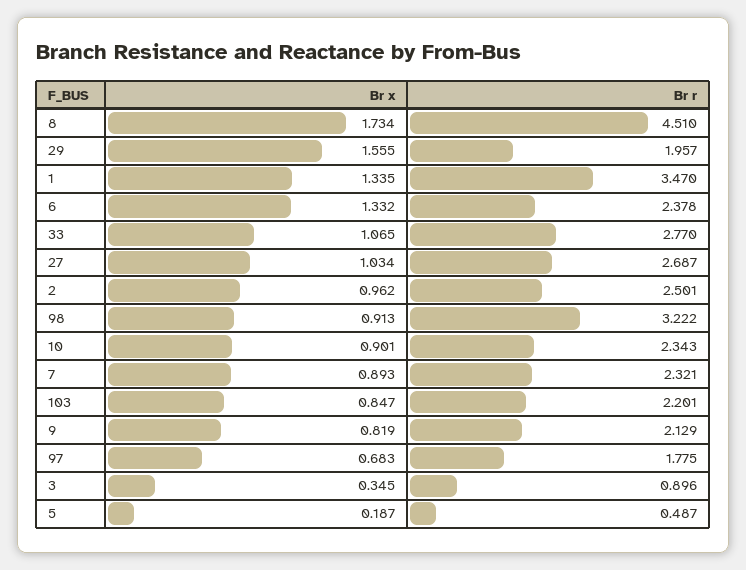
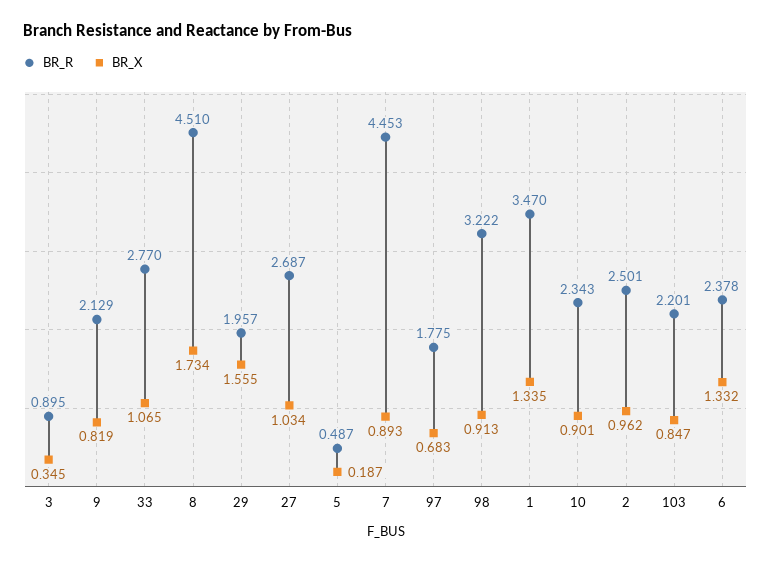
  {
    "Br x": {
      "8": 1.734,
      "29": 1.555,
      "1": 1.335,
      "6": 1.332,
      "33": 1.065,
      "27": 1.034,
      "2": 0.962,
      "98": 0.913,
      "10": 0.901,
      "7": 0.893,
      "103": 0.847,
      "9": 0.819,
      "97": 0.683,
      "3": 0.345,
      "5": 0.187
    },
    "Br r": {
      "8": 4.51,
      "29": 1.957,
      "1": 3.47,
      "6": 2.378,
      "33": 2.77,
      "27": 2.687,
      "2": 2.501,
      "98": 3.222,
      "10": 2.343,
-     "7": 2.321,
+     "7": 4.453,
      "103": 2.201,
      "9": 2.129,
      "97": 1.775,
-     "3": 0.896,
+     "3": 0.895,
      "5": 0.487
    }
  }

